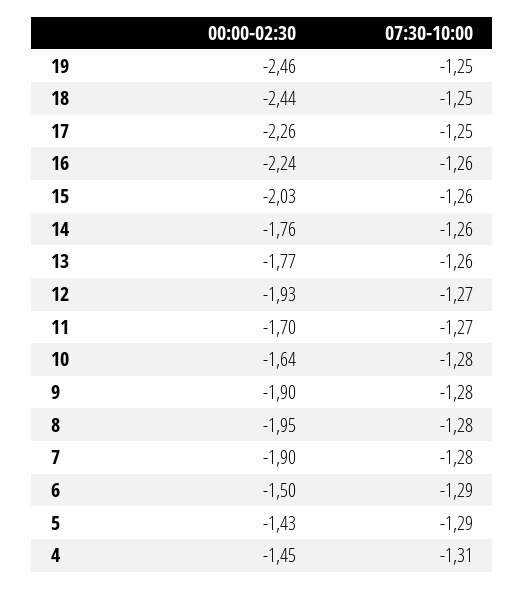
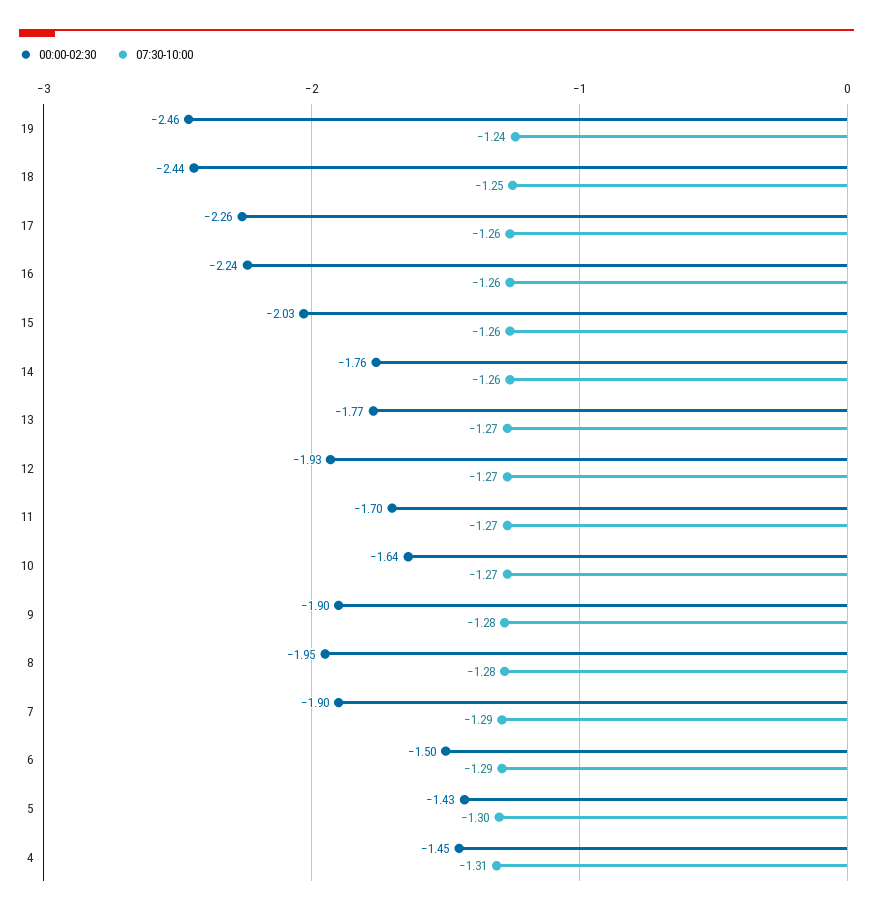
  {
    "00:00-02:30": {
      "19": -2.46,
      "18": -2.44,
      "17": -2.26,
      "16": -2.24,
      "15": -2.03,
      "14": -1.76,
      "13": -1.77,
      "12": -1.93,
      "11": -1.7,
      "10": -1.64,
      "9": -1.9,
      "8": -1.95,
      "7": -1.9,
      "6": -1.5,
      "5": -1.43,
      "4": -1.45
    },
    "07:30-10:00": {
-     "19": -1.25,
+     "19": -1.24,
      "18": -1.25,
-     "17": -1.25,
+     "17": -1.26,
      "16": -1.26,
      "15": -1.26,
      "14": -1.26,
-     "13": -1.26,
+     "13": -1.27,
      "12": -1.27,
      "11": -1.27,
-     "10": -1.28,
+     "10": -1.27,
      "9": -1.28,
      "8": -1.28,
-     "7": -1.28,
+     "7": -1.29,
      "6": -1.29,
-     "5": -1.29,
+     "5": -1.3,
      "4": -1.31
    }
  }

